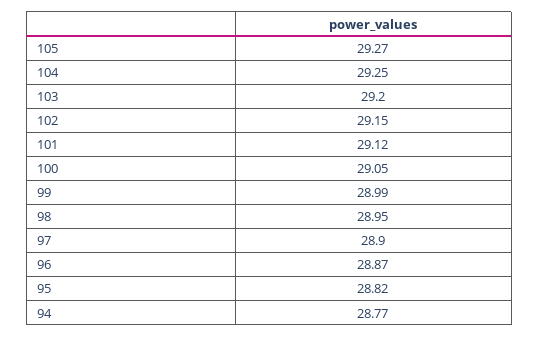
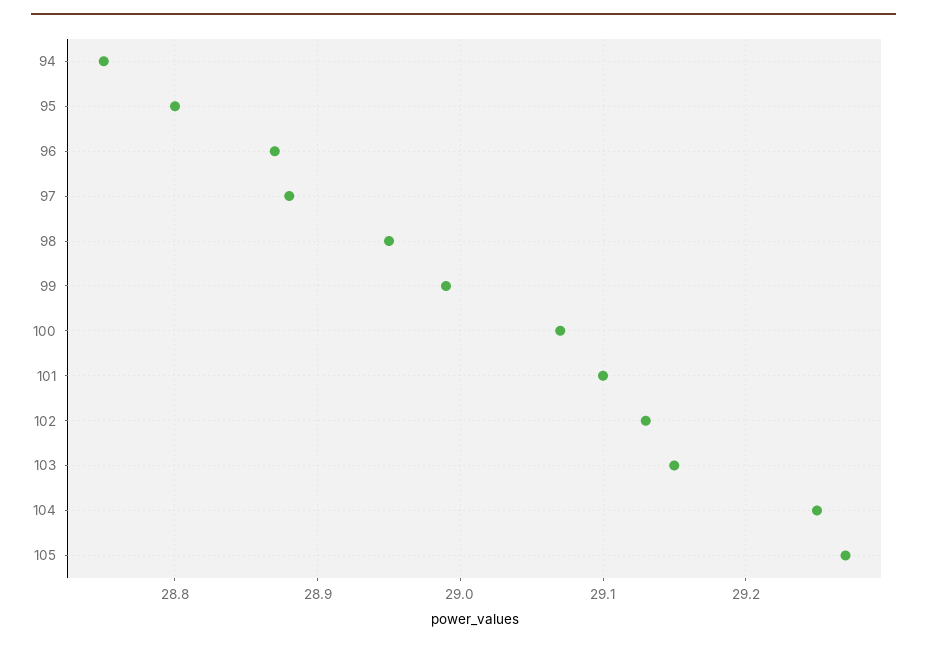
  {
    "105": 29.27,
    "104": 29.25,
-   "103": 29.2,
+   "103": 29.15,
-   "102": 29.15,
+   "102": 29.13,
-   "101": 29.12,
+   "101": 29.1,
-   "100": 29.05,
+   "100": 29.07,
    "99": 28.99,
    "98": 28.95,
-   "97": 28.9,
+   "97": 28.88,
    "96": 28.87,
-   "95": 28.82,
+   "95": 28.8,
-   "94": 28.77
+   "94": 28.75
  }

